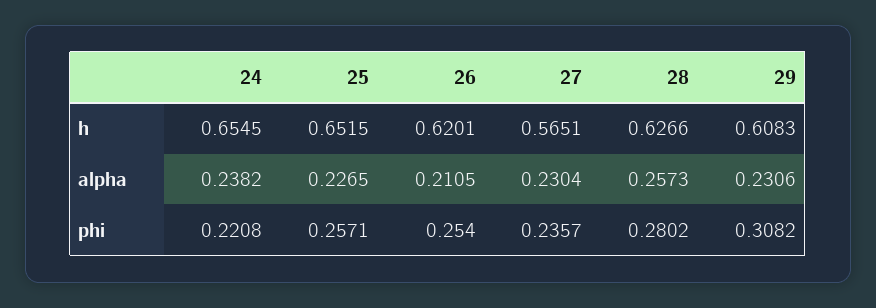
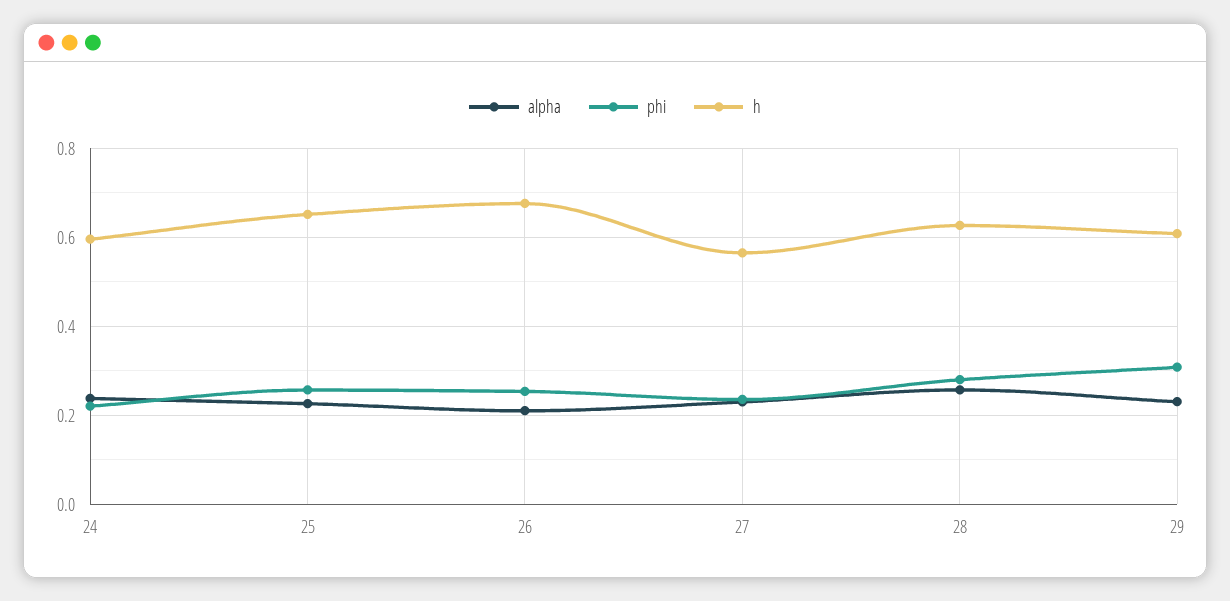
  {
    "h": {
-     "24": 0.6545,
+     "24": 0.6,
      "25": 0.6515,
-     "26": 0.6201,
+     "26": 0.68,
      "27": 0.5651,
      "28": 0.6266,
      "29": 0.6083
    },
    "alpha": {
      "24": 0.2382,
      "25": 0.2265,
      "26": 0.2105,
      "27": 0.2304,
      "28": 0.2573,
      "29": 0.2306
    },
    "phi": {
      "24": 0.2208,
      "25": 0.2571,
      "26": 0.254,
      "27": 0.2357,
      "28": 0.2802,
      "29": 0.3082
    }
  }

